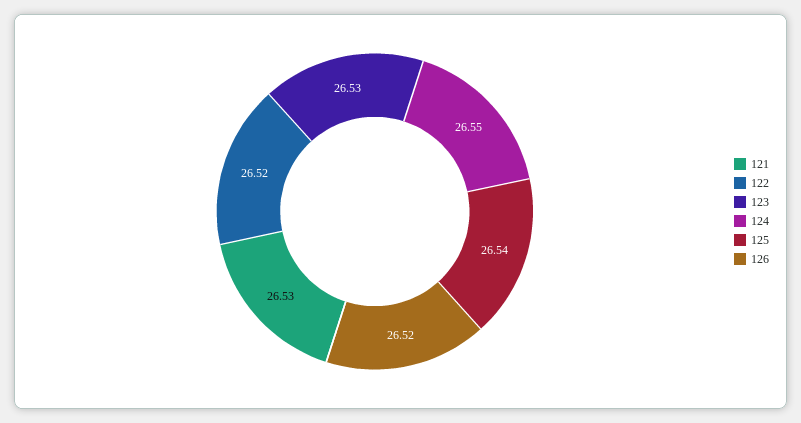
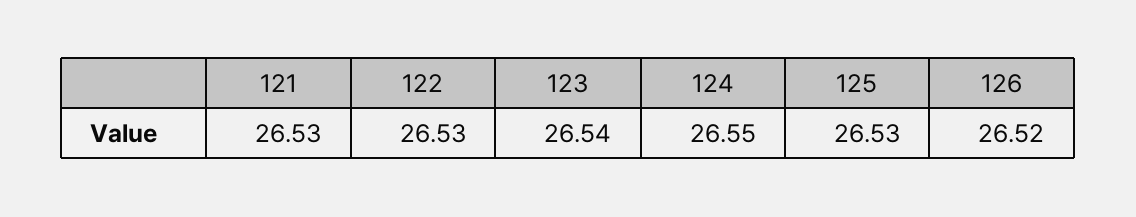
  {
    "121": 26.53,
-   "122": 26.52,
+   "122": 26.53,
-   "123": 26.53,
+   "123": 26.54,
    "124": 26.55,
-   "125": 26.54,
+   "125": 26.53,
    "126": 26.52
  }

